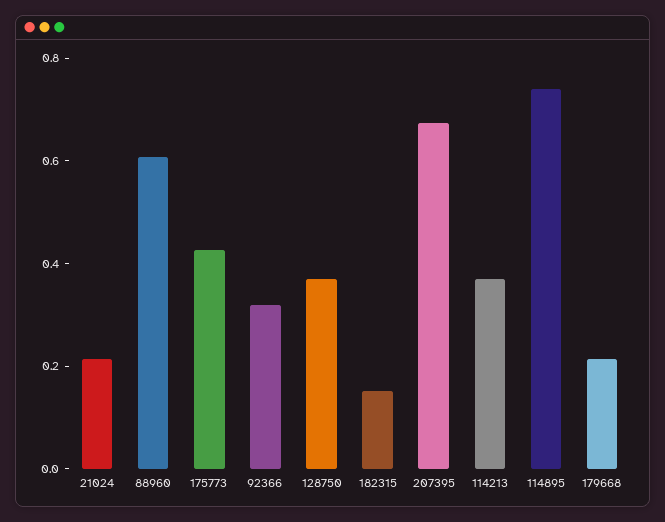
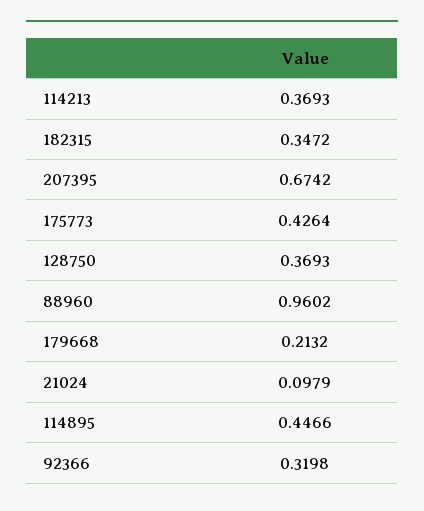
  {
-   "21024": 0.2,
+   "21024": 0.0979,
-   "88960": 0.6,
+   "88960": 0.9602,
    "175773": 0.4264,
    "92366": 0.3198,
    "128750": 0.3693,
-   "182315": 0.15,
+   "182315": 0.3472,
    "207395": 0.6742,
    "114213": 0.3693,
-   "114895": 0.75,
+   "114895": 0.4466,
    "179668": 0.2132
  }

